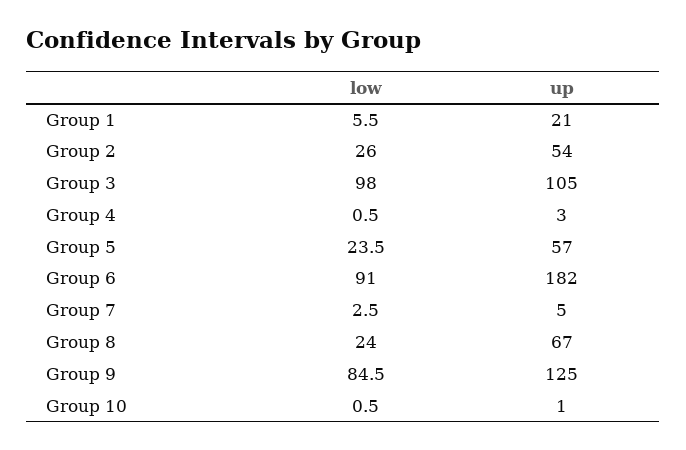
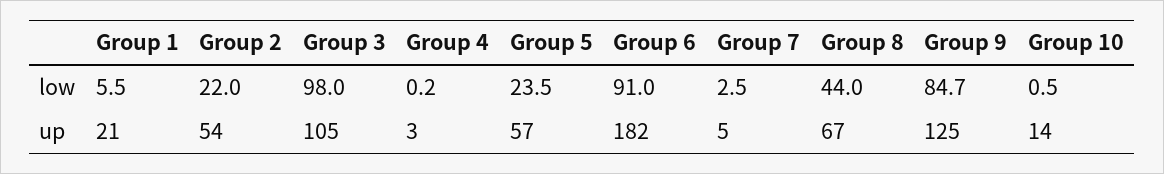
  {
    "low": {
      "Group 1": 5.5,
-     "Group 2": 26,
+     "Group 2": 22,
      "Group 3": 98,
-     "Group 4": 0.5,
+     "Group 4": 0.2,
      "Group 5": 23.5,
      "Group 6": 91,
      "Group 7": 2.5,
-     "Group 8": 24,
+     "Group 8": 44,
-     "Group 9": 84.5,
+     "Group 9": 84.7,
      "Group 10": 0.5
    },
    "up": {
      "Group 1": 21,
      "Group 2": 54,
      "Group 3": 105,
      "Group 4": 3,
      "Group 5": 57,
      "Group 6": 182,
      "Group 7": 5,
      "Group 8": 67,
      "Group 9": 125,
-     "Group 10": 1
+     "Group 10": 14
    }
  }

